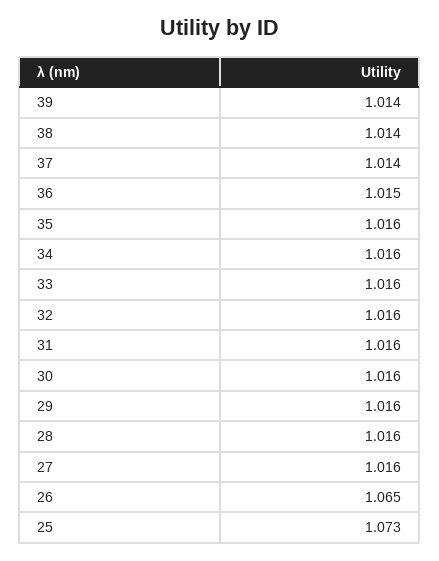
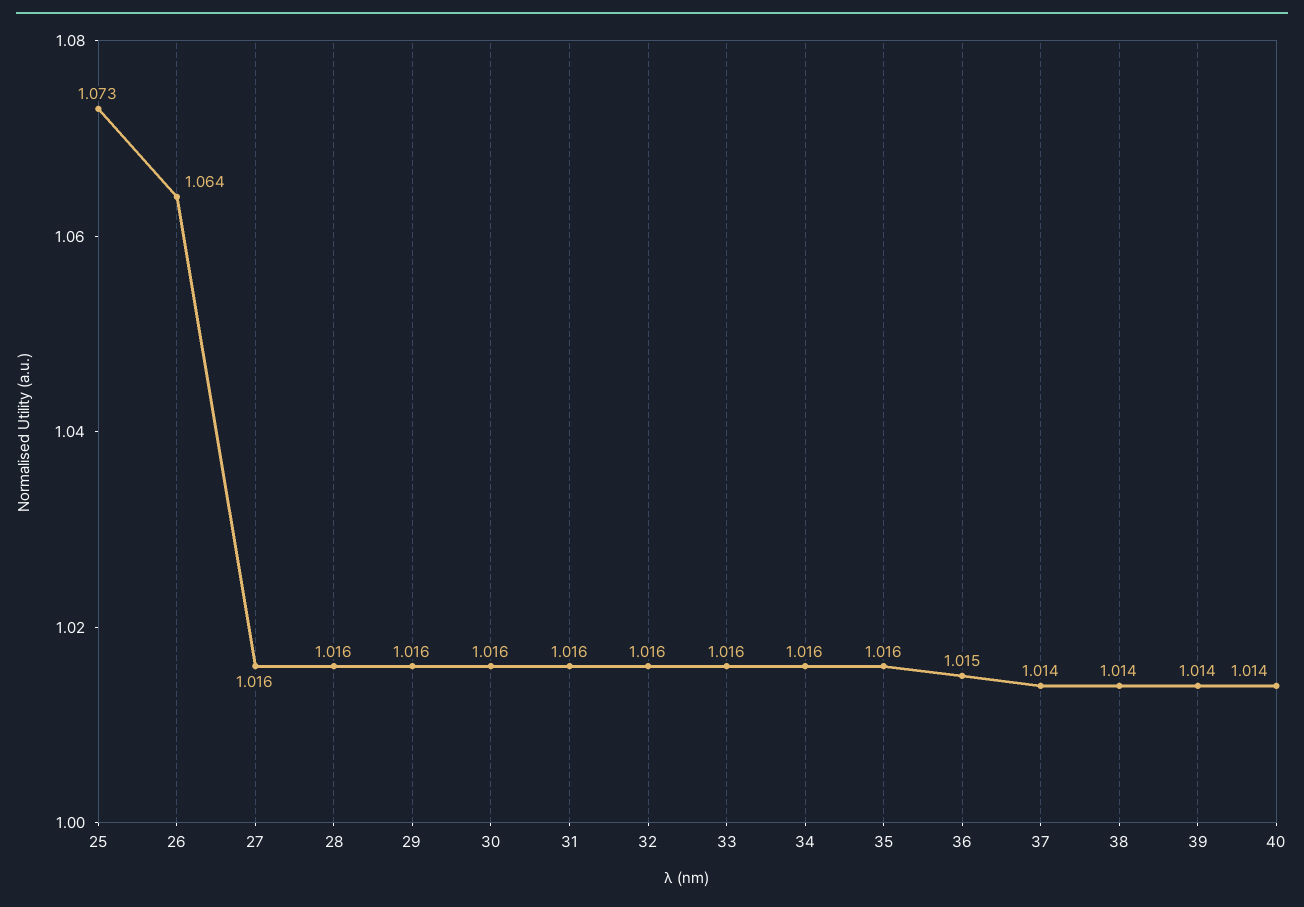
  {
    "39": 1.014,
    "38": 1.014,
    "37": 1.014,
    "36": 1.015,
    "35": 1.016,
    "34": 1.016,
    "33": 1.016,
    "32": 1.016,
    "31": 1.016,
    "30": 1.016,
    "29": 1.016,
    "28": 1.016,
    "27": 1.016,
-   "26": 1.065,
+   "26": 1.064,
-   "25": 1.073
+   "25": 1.073,
+   "40": 1.014
  }

